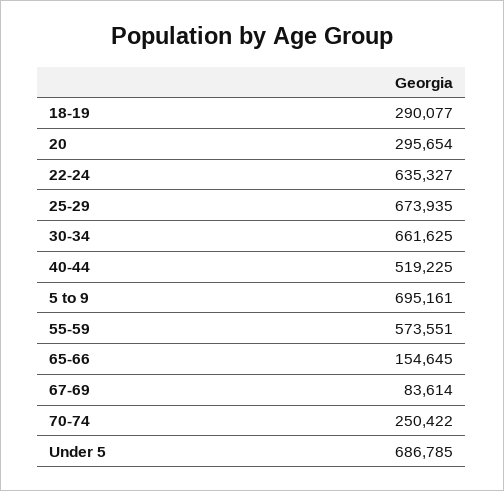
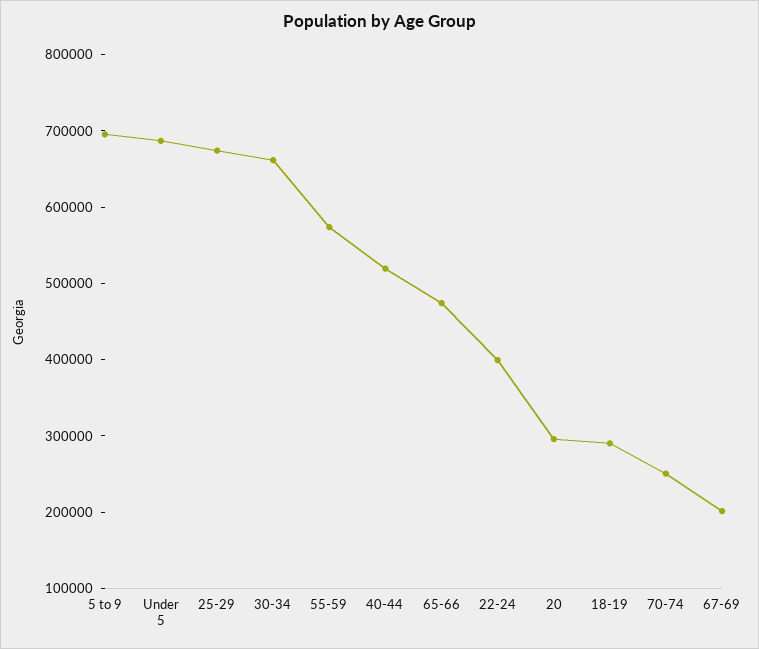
  {
    "18-19": 290077,
    "20": 295654,
-   "22-24": 635327,
+   "22-24": 400000,
    "25-29": 673935,
    "30-34": 661625,
    "40-44": 519225,
    "5 to 9": 695161,
    "55-59": 573551,
-   "65-66": 154645,
+   "65-66": 480000,
-   "67-69": 83614,
+   "67-69": 200000,
    "70-74": 250422,
    "Under 5": 686785
  }

